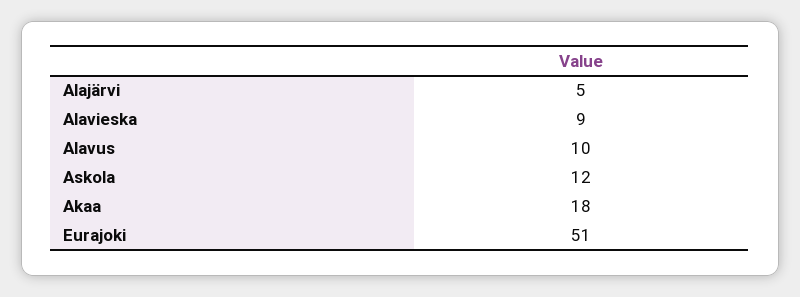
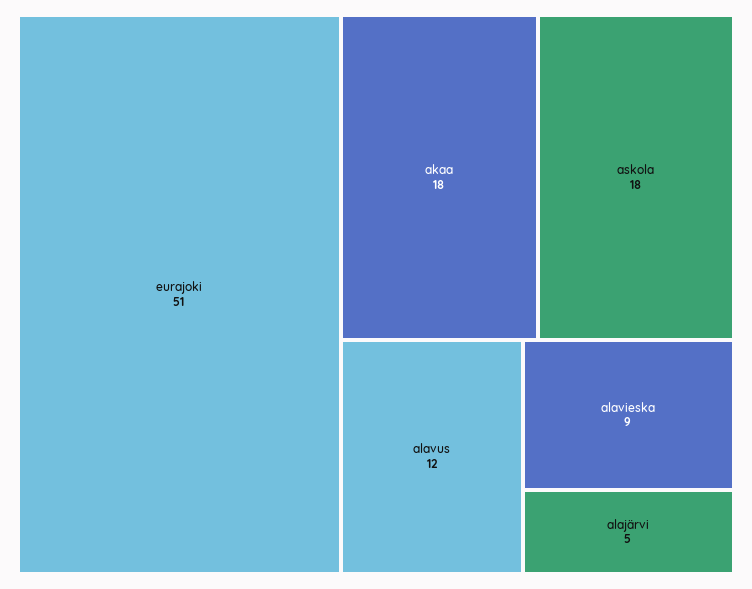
  {
    "Alajärvi": 5,
    "Alavieska": 9,
-   "Alavus": 10,
+   "Alavus": 12,
-   "Askola": 12,
+   "Askola": 18,
    "Akaa": 18,
    "Eurajoki": 51
  }

